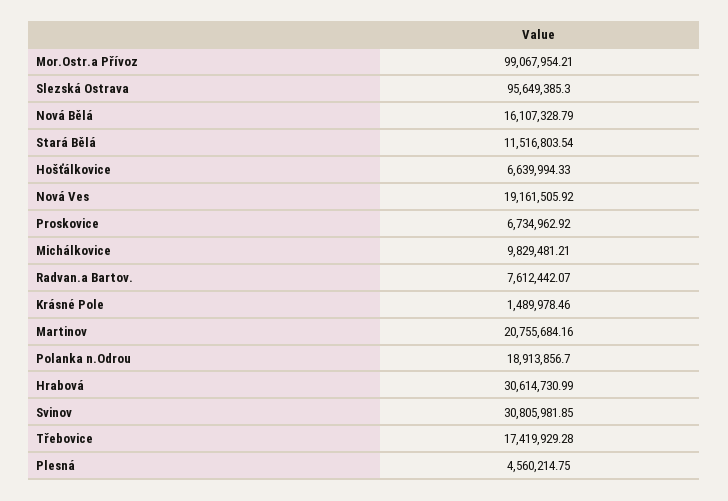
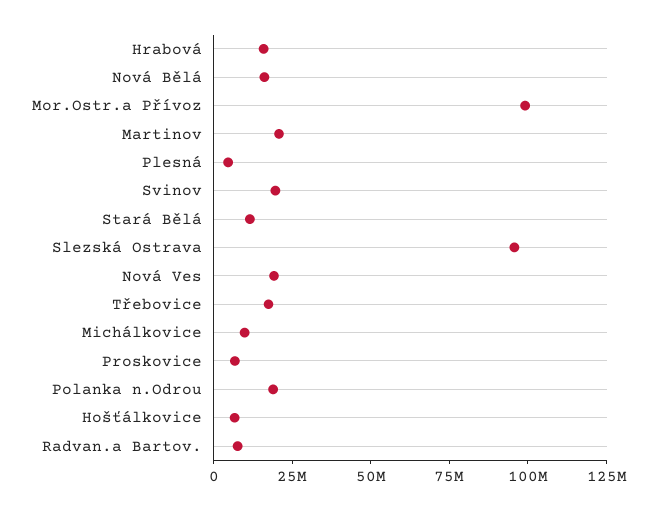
  {
    "Mor.Ostr.a Přívoz": 99067954.21,
    "Slezská Ostrava": 95649385.3,
    "Nová Bělá": 16107328.79,
    "Stará Bělá": 11516803.54,
    "Hošťálkovice": 6639994.33,
    "Nová Ves": 19161505.92,
    "Proskovice": 6734962.92,
    "Michálkovice": 9829481.21,
    "Radvan.a Bartov.": 7612442.07,
-   "Krásné Pole": 1489978.46,
    "Martinov": 20755684.16,
    "Polanka n.Odrou": 18913856.7,
-   "Hrabová": 30614730.99,
+   "Hrabová": 15000000,
-   "Svinov": 30805981.85,
+   "Svinov": 20000000,
    "Třebovice": 17419929.28,
    "Plesná": 4560214.75
  }

